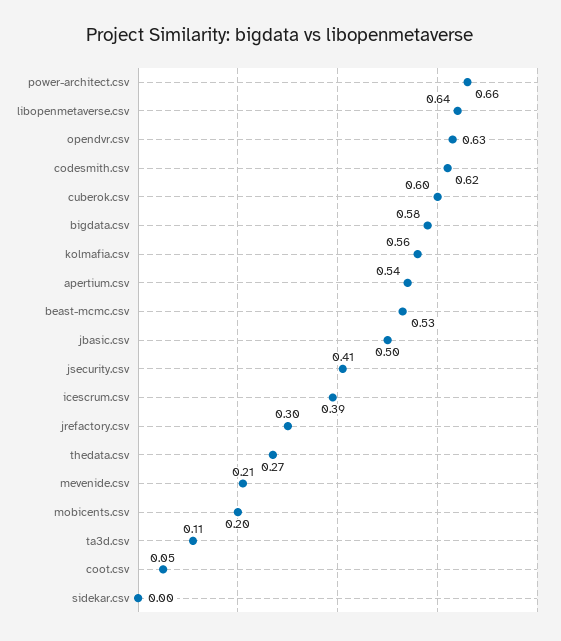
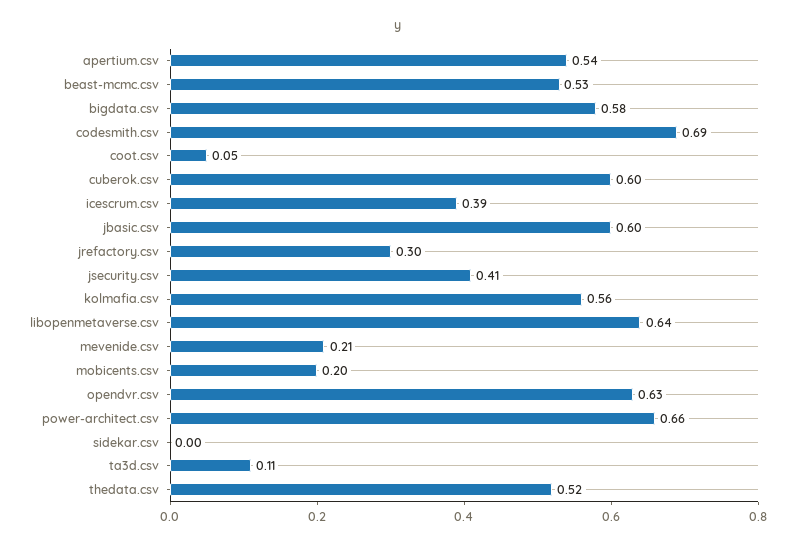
  {
    "power-architect.csv": 0.66,
    "libopenmetaverse.csv": 0.64,
    "opendvr.csv": 0.63,
-   "codesmith.csv": 0.62,
+   "codesmith.csv": 0.69,
    "cuberok.csv": 0.6,
    "bigdata.csv": 0.58,
    "kolmafia.csv": 0.56,
    "apertium.csv": 0.54,
    "beast-mcmc.csv": 0.53,
-   "jbasic.csv": 0.5,
+   "jbasic.csv": 0.6,
    "jsecurity.csv": 0.41,
    "icescrum.csv": 0.39,
    "jrefactory.csv": 0.3,
-   "thedata.csv": 0.27,
+   "thedata.csv": 0.52,
    "mevenide.csv": 0.21,
    "mobicents.csv": 0.2,
    "ta3d.csv": 0.11,
    "coot.csv": 0.05,
    "sidekar.csv": 0
  }

